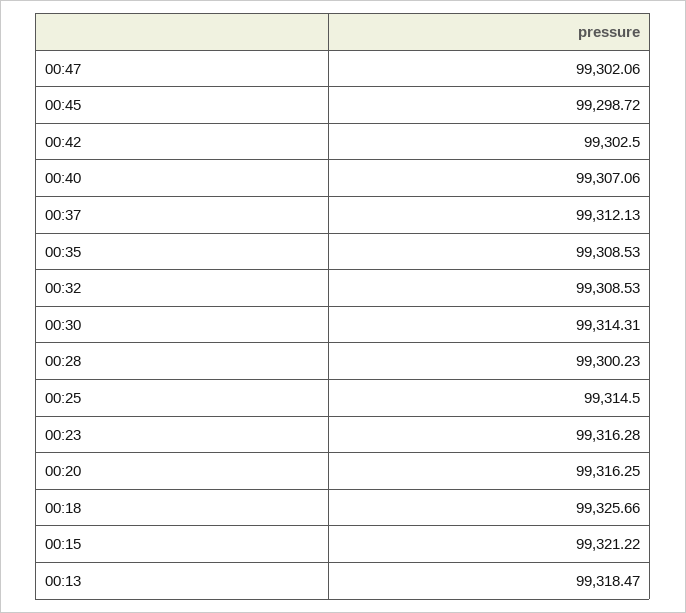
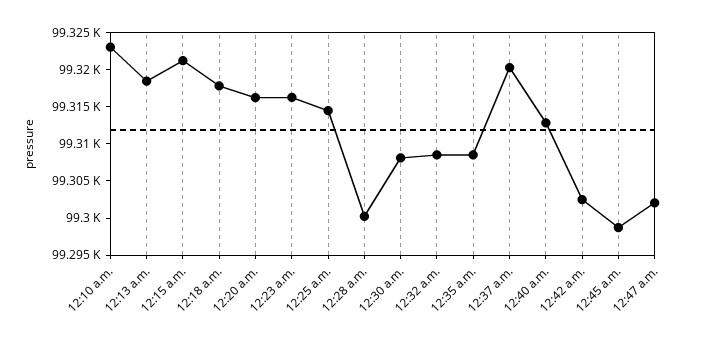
  {
    "00:47": 99302.06,
    "00:45": 99298.72,
    "00:42": 99302.5,
-   "00:40": 99307.06,
+   "00:40": 99312.5,
-   "00:37": 99312.13,
+   "00:37": 99320,
    "00:35": 99308.53,
    "00:32": 99308.53,
-   "00:30": 99314.31,
+   "00:30": 99307.5,
    "00:28": 99300.23,
    "00:25": 99314.5,
    "00:23": 99316.28,
    "00:20": 99316.25,
-   "00:18": 99325.66,
+   "00:18": 99317.5,
    "00:15": 99321.22,
-   "00:13": 99318.47
+   "00:13": 99318.47,
+   "12:10 a.m.": 99322.5
  }

